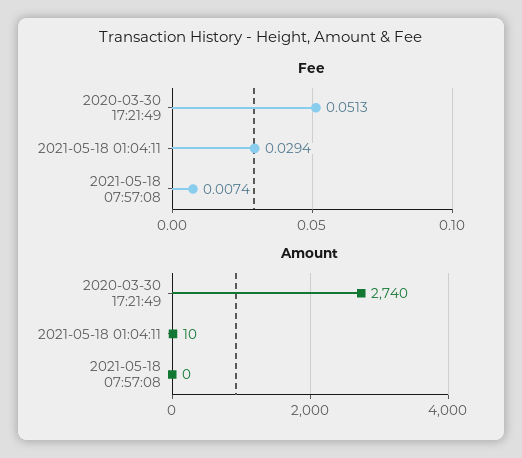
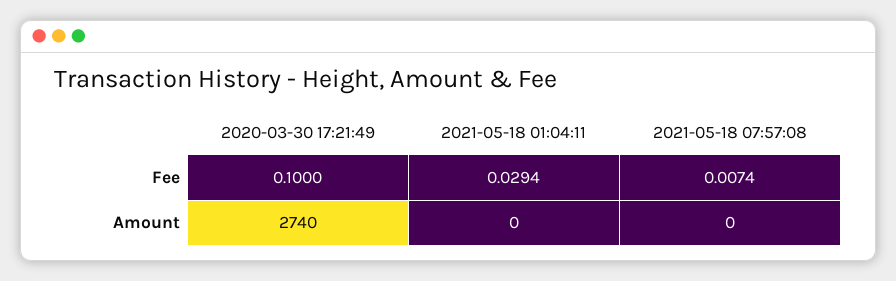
  {
    "Fee": {
-     "2020-03-30 17:21:49": 0.0513,
+     "2020-03-30 17:21:49": 0.1,
      "2021-05-18 01:04:11": 0.0294,
      "2021-05-18 07:57:08": 0.0074
    },
    "Amount": {
      "2020-03-30 17:21:49": 2740,
-     "2021-05-18 01:04:11": 10,
+     "2021-05-18 01:04:11": 0,
      "2021-05-18 07:57:08": 0
    }
  }

